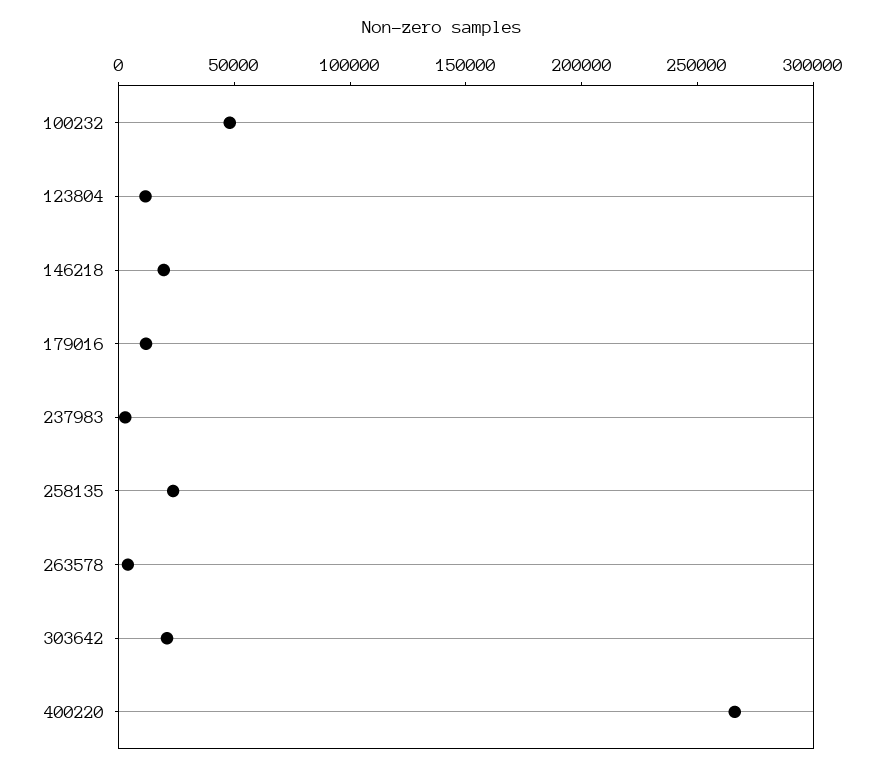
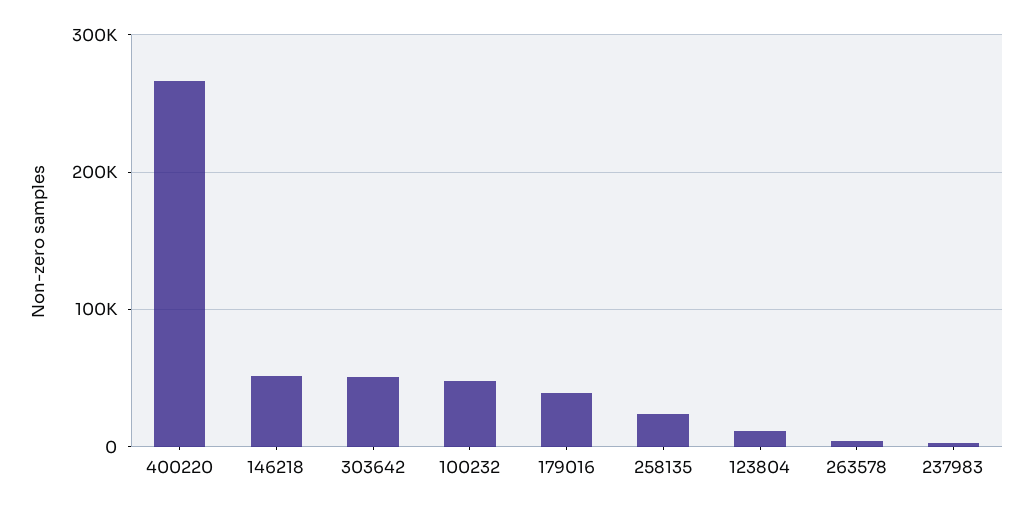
  {
    "100232": 50000,
    "123804": 10000,
-   "146218": 20000,
+   "146218": 50000,
-   "179016": 10000,
+   "179016": 40000,
    "237983": 0,
    "258135": 20000,
    "263578": 0,
-   "303642": 20000,
+   "303642": 50000,
    "400220": 270000
  }

